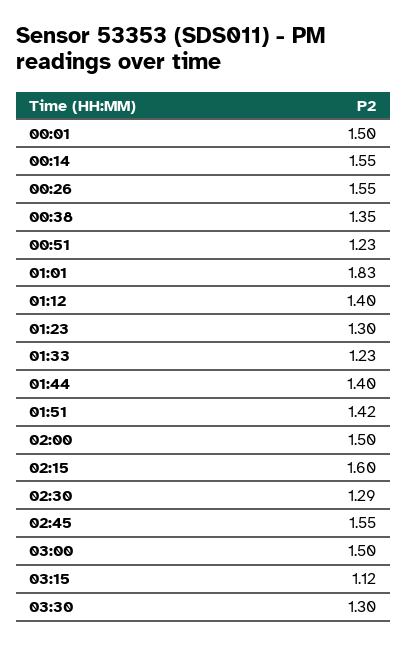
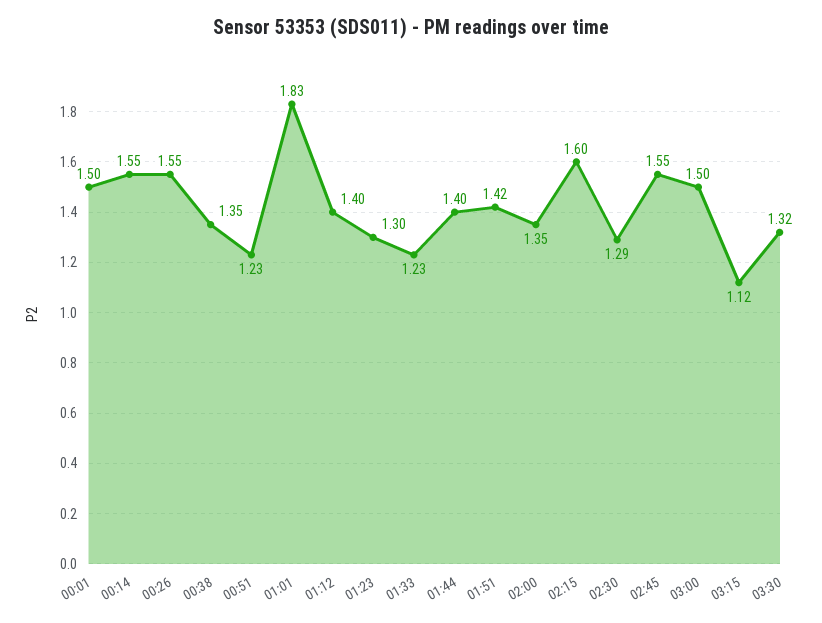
  {
    "00:01": 1.5,
    "00:14": 1.55,
    "00:26": 1.55,
    "00:38": 1.35,
    "00:51": 1.23,
    "01:01": 1.83,
    "01:12": 1.4,
    "01:23": 1.3,
    "01:33": 1.23,
    "01:44": 1.4,
    "01:51": 1.42,
-   "02:00": 1.5,
+   "02:00": 1.35,
    "02:15": 1.6,
    "02:30": 1.29,
    "02:45": 1.55,
    "03:00": 1.5,
    "03:15": 1.12,
-   "03:30": 1.3
+   "03:30": 1.32
  }

